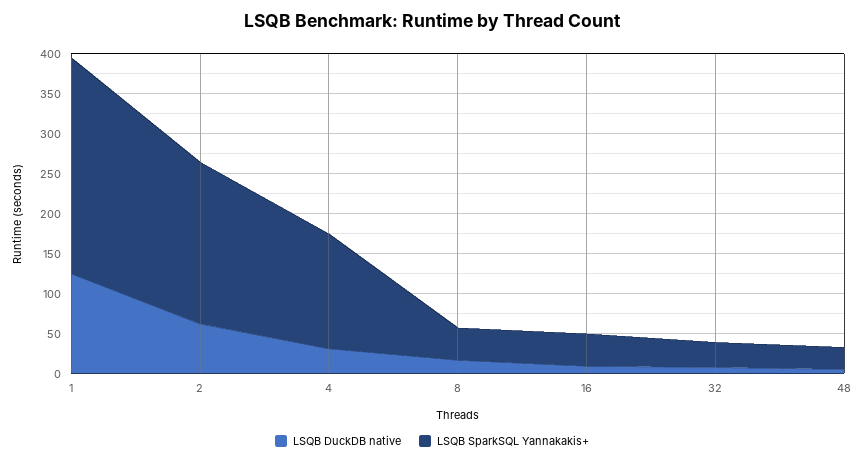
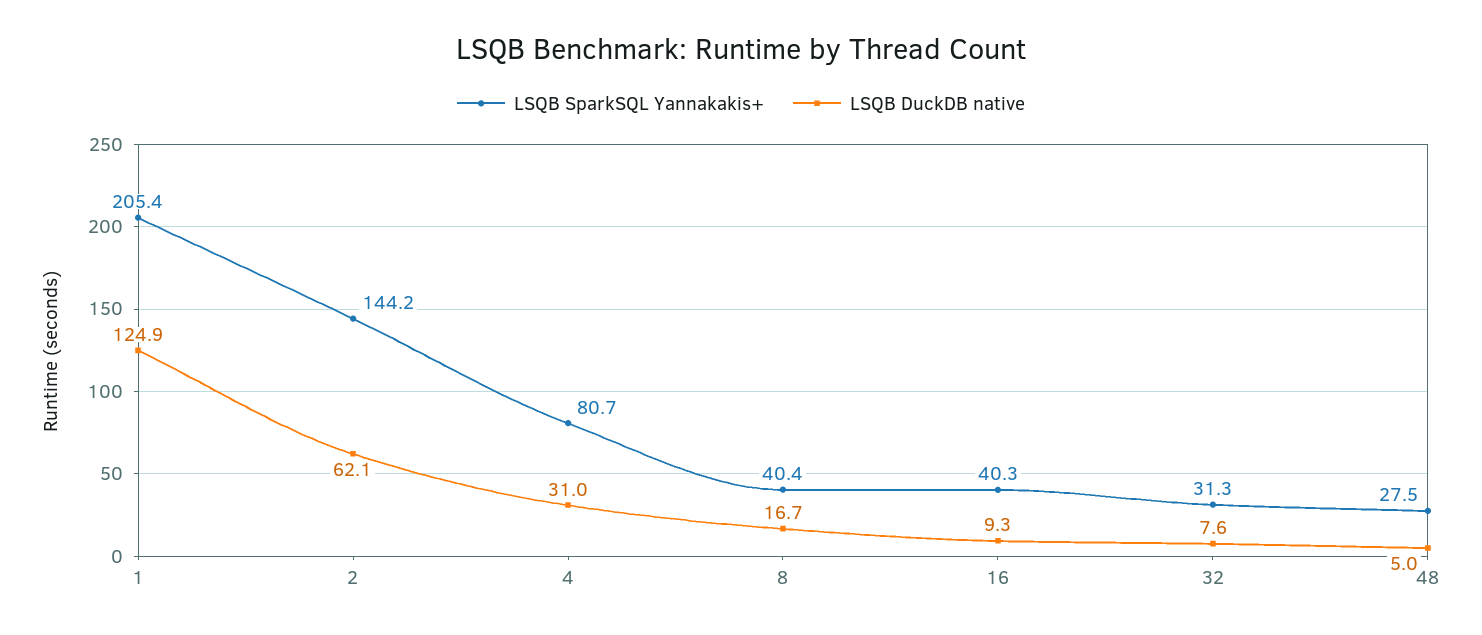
  {
    "LSQB DuckDB native": {
      "1": 124.9,
      "2": 62.1,
      "4": 31,
      "8": 16.7,
      "16": 9.3,
      "32": 7.6,
      "48": 5
    },
    "LSQB SparkSQL Yannakakis+": {
-     "1": 275,
+     "1": 205.4,
-     "2": 200,
+     "2": 144.2,
-     "4": 150,
+     "4": 80.7,
      "8": 40.4,
      "16": 40.3,
      "32": 31.3,
      "48": 27.5
    }
  }

